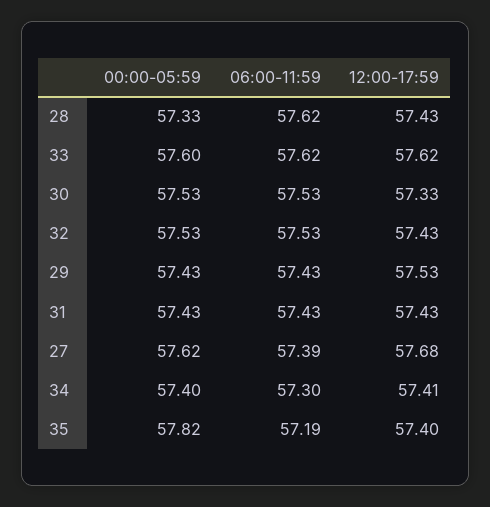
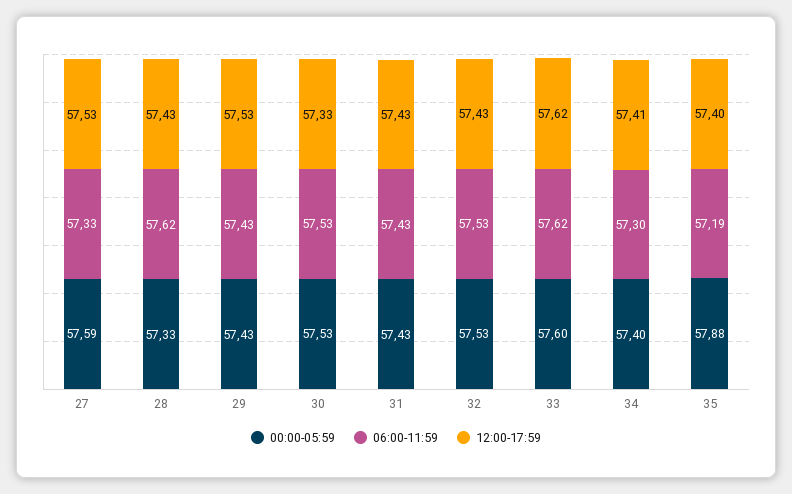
  {
    "00:00-05:59": {
      "28": 57.33,
      "33": 57.6,
      "30": 57.53,
      "32": 57.53,
      "29": 57.43,
      "31": 57.43,
-     "27": 57.62,
+     "27": 57.59,
      "34": 57.4,
-     "35": 57.82
+     "35": 57.88
    },
    "06:00-11:59": {
      "28": 57.62,
      "33": 57.62,
      "30": 57.53,
      "32": 57.53,
      "29": 57.43,
      "31": 57.43,
-     "27": 57.39,
+     "27": 57.33,
      "34": 57.3,
      "35": 57.19
    },
    "12:00-17:59": {
      "28": 57.43,
      "33": 57.62,
      "30": 57.33,
      "32": 57.43,
      "29": 57.53,
      "31": 57.43,
-     "27": 57.68,
+     "27": 57.53,
      "34": 57.41,
      "35": 57.4
    }
  }

